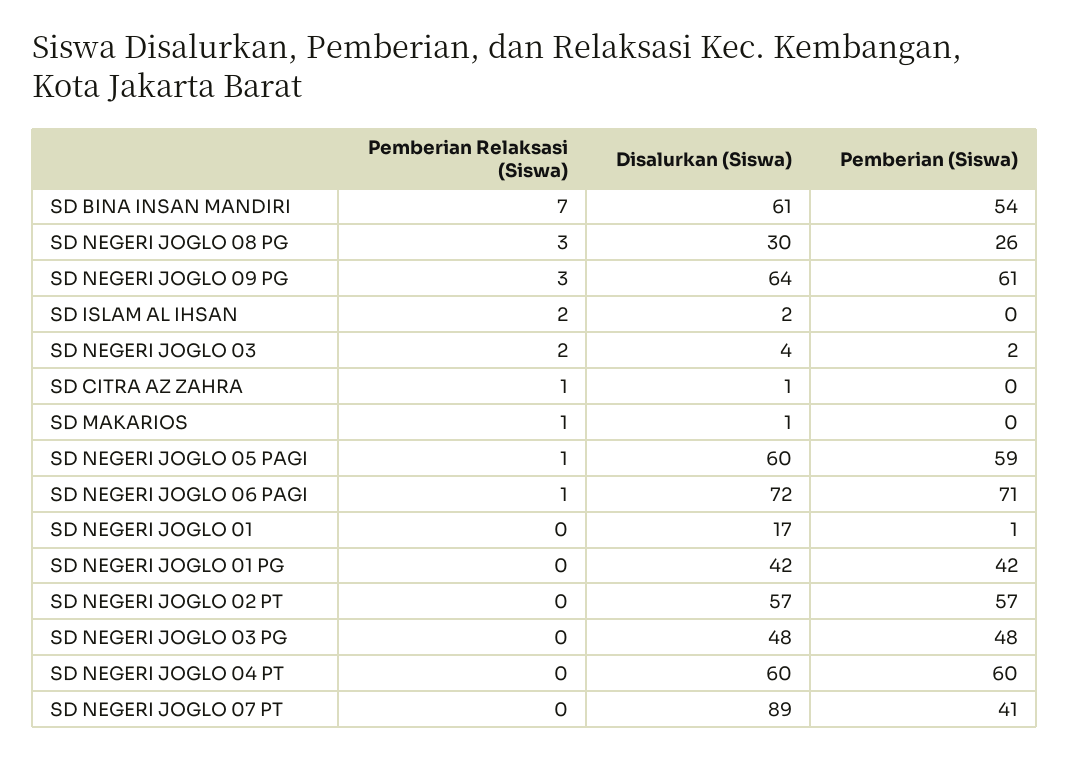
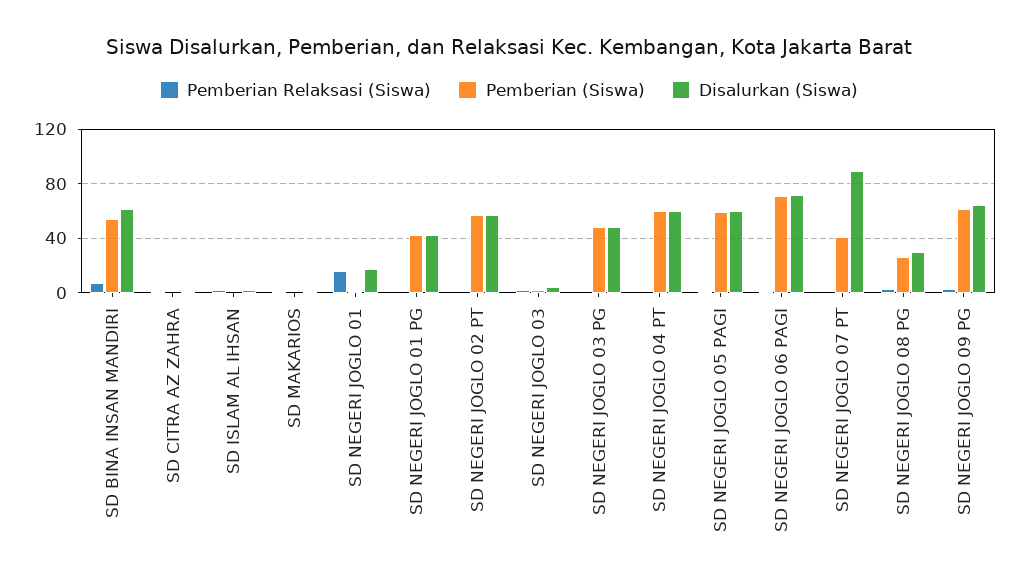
  {
    "Pemberian Relaksasi (Siswa)": {
      "SD BINA INSAN MANDIRI": 7,
      "SD NEGERI JOGLO 08 PG": 3,
      "SD NEGERI JOGLO 09 PG": 3,
      "SD ISLAM AL IHSAN": 2,
      "SD NEGERI JOGLO 03": 2,
      "SD CITRA AZ ZAHRA": 1,
      "SD MAKARIOS": 1,
      "SD NEGERI JOGLO 05 PAGI": 1,
      "SD NEGERI JOGLO 06 PAGI": 1,
-     "SD NEGERI JOGLO 01": 0,
+     "SD NEGERI JOGLO 01": 15,
      "SD NEGERI JOGLO 01 PG": 0,
      "SD NEGERI JOGLO 02 PT": 0,
      "SD NEGERI JOGLO 03 PG": 0,
      "SD NEGERI JOGLO 04 PT": 0,
      "SD NEGERI JOGLO 07 PT": 0
    },
    "Disalurkan (Siswa)": {
      "SD BINA INSAN MANDIRI": 61,
      "SD NEGERI JOGLO 08 PG": 30,
      "SD NEGERI JOGLO 09 PG": 64,
      "SD ISLAM AL IHSAN": 2,
      "SD NEGERI JOGLO 03": 4,
      "SD CITRA AZ ZAHRA": 1,
      "SD MAKARIOS": 1,
      "SD NEGERI JOGLO 05 PAGI": 60,
      "SD NEGERI JOGLO 06 PAGI": 72,
      "SD NEGERI JOGLO 01": 17,
      "SD NEGERI JOGLO 01 PG": 42,
      "SD NEGERI JOGLO 02 PT": 57,
      "SD NEGERI JOGLO 03 PG": 48,
      "SD NEGERI JOGLO 04 PT": 60,
      "SD NEGERI JOGLO 07 PT": 89
    },
    "Pemberian (Siswa)": {
      "SD BINA INSAN MANDIRI": 54,
      "SD NEGERI JOGLO 08 PG": 26,
      "SD NEGERI JOGLO 09 PG": 61,
      "SD ISLAM AL IHSAN": 0,
      "SD NEGERI JOGLO 03": 2,
      "SD CITRA AZ ZAHRA": 0,
      "SD MAKARIOS": 0,
      "SD NEGERI JOGLO 05 PAGI": 59,
      "SD NEGERI JOGLO 06 PAGI": 71,
      "SD NEGERI JOGLO 01": 1,
      "SD NEGERI JOGLO 01 PG": 42,
      "SD NEGERI JOGLO 02 PT": 57,
      "SD NEGERI JOGLO 03 PG": 48,
      "SD NEGERI JOGLO 04 PT": 60,
      "SD NEGERI JOGLO 07 PT": 41
    }
  }

